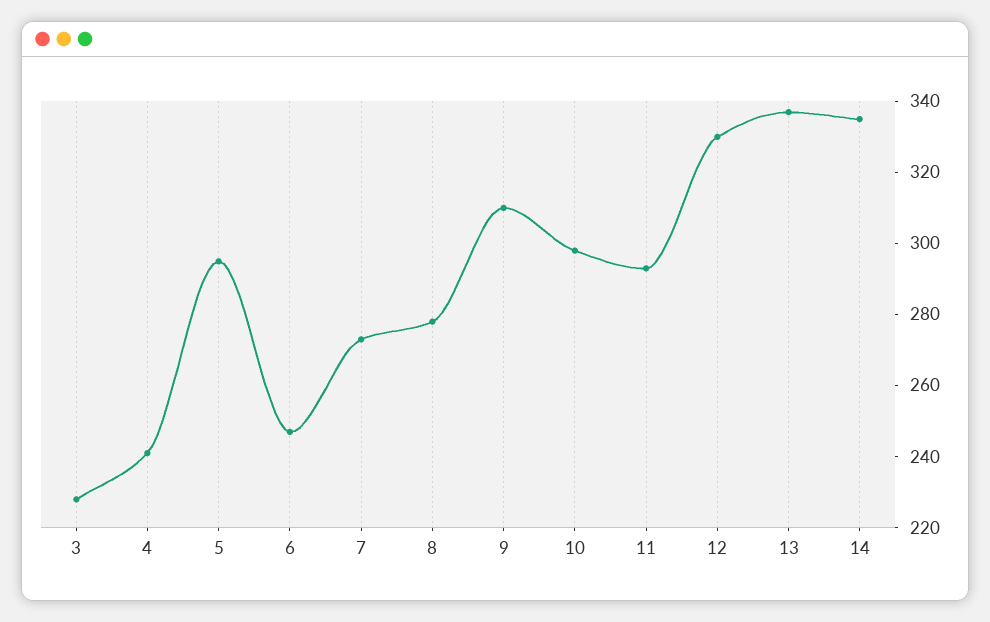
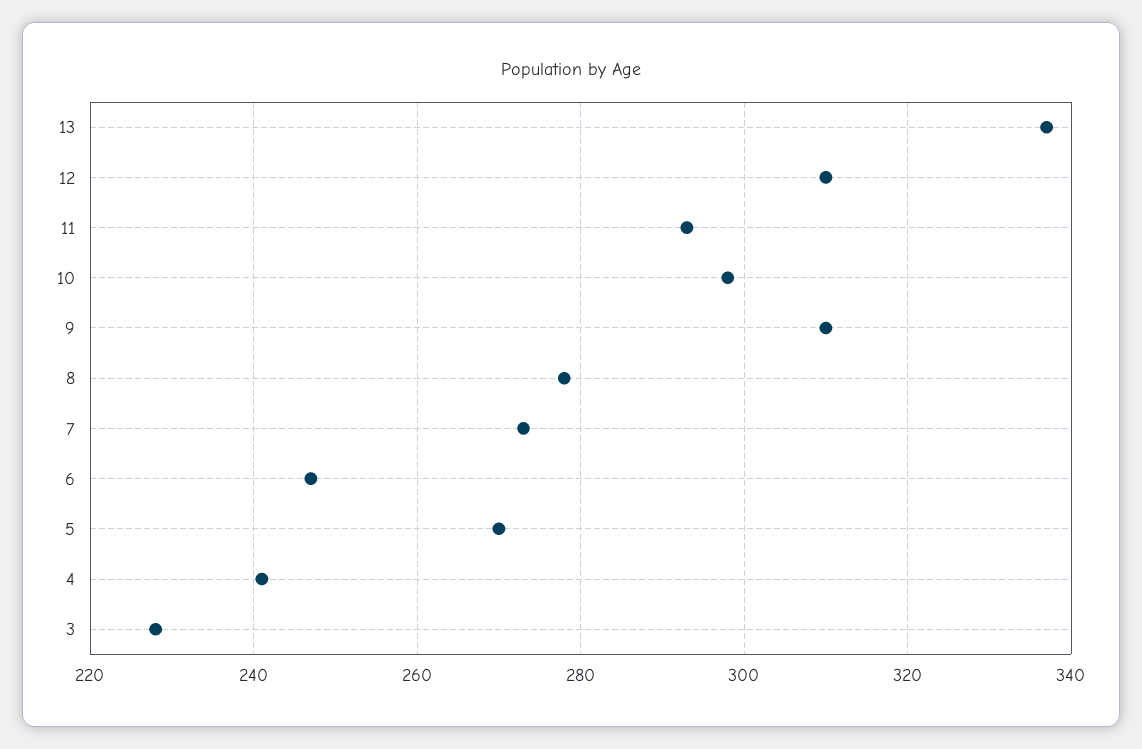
  {
    "3": 230,
    "4": 240,
-   "5": 295,
+   "5": 270,
    "6": 245,
    "7": 275,
    "8": 280,
    "9": 310,
    "10": 300,
    "11": 295,
-   "12": 330,
+   "12": 310,
-   "13": 335,
+   "13": 335
-   "14": 335
  }

